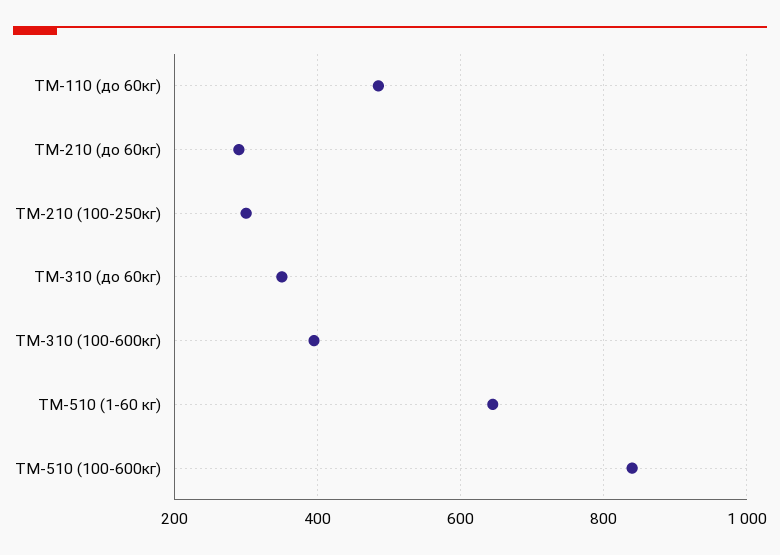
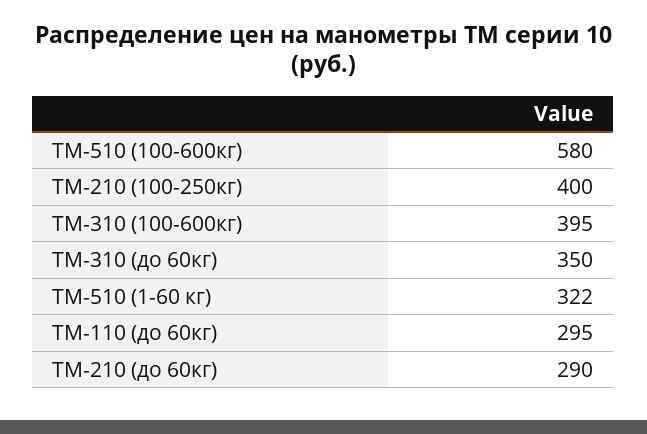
  {
-   "ТМ-110 (до 60кг)": 480,
+   "ТМ-110 (до 60кг)": 295,
    "ТМ-210 (до 60кг)": 290,
-   "ТМ-210 (100-250кг)": 300,
+   "ТМ-210 (100-250кг)": 400,
    "ТМ-310 (до 60кг)": 350,
    "ТМ-310 (100-600кг)": 395,
-   "ТМ-510 (1-60 кг)": 640,
+   "ТМ-510 (1-60 кг)": 322,
-   "ТМ-510 (100-600кг)": 840
+   "ТМ-510 (100-600кг)": 580
  }

